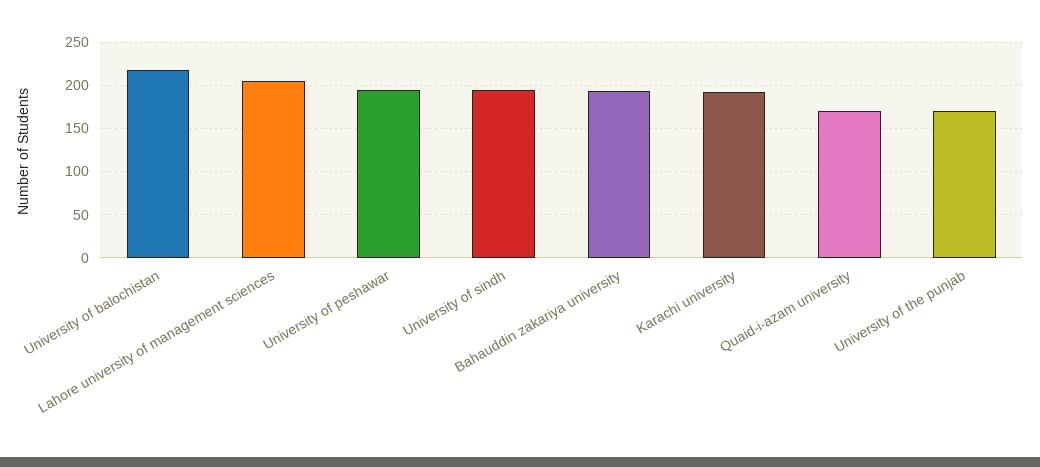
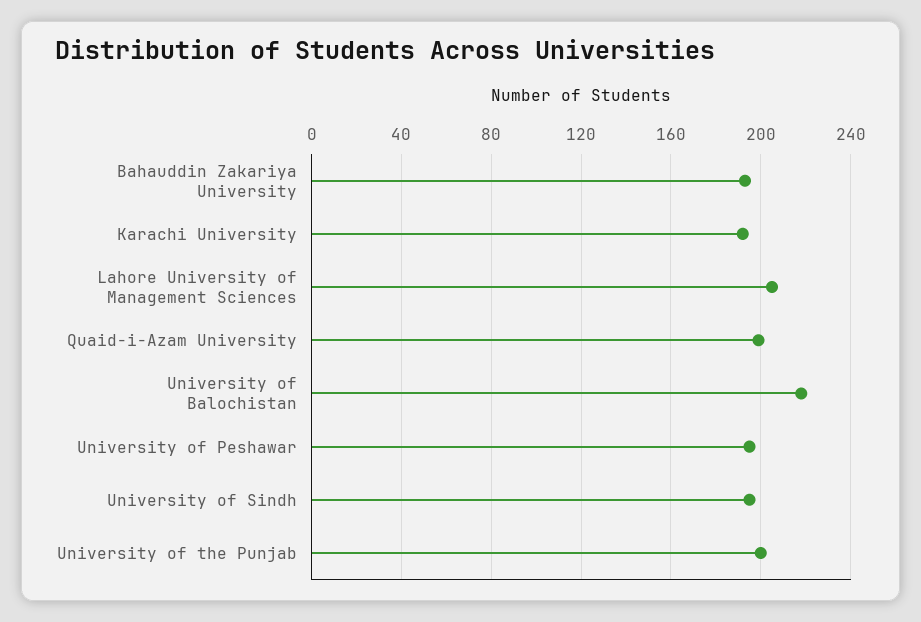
  {
    "University of balochistan": 220,
    "Lahore university of management sciences": 205,
    "University of peshawar": 195,
    "University of sindh": 195,
    "Bahauddin zakariya university": 195,
    "Karachi university": 190,
-   "Quaid-i-azam university": 170,
+   "Quaid-i-azam university": 200,
-   "University of the punjab": 170
+   "University of the punjab": 200
  }

